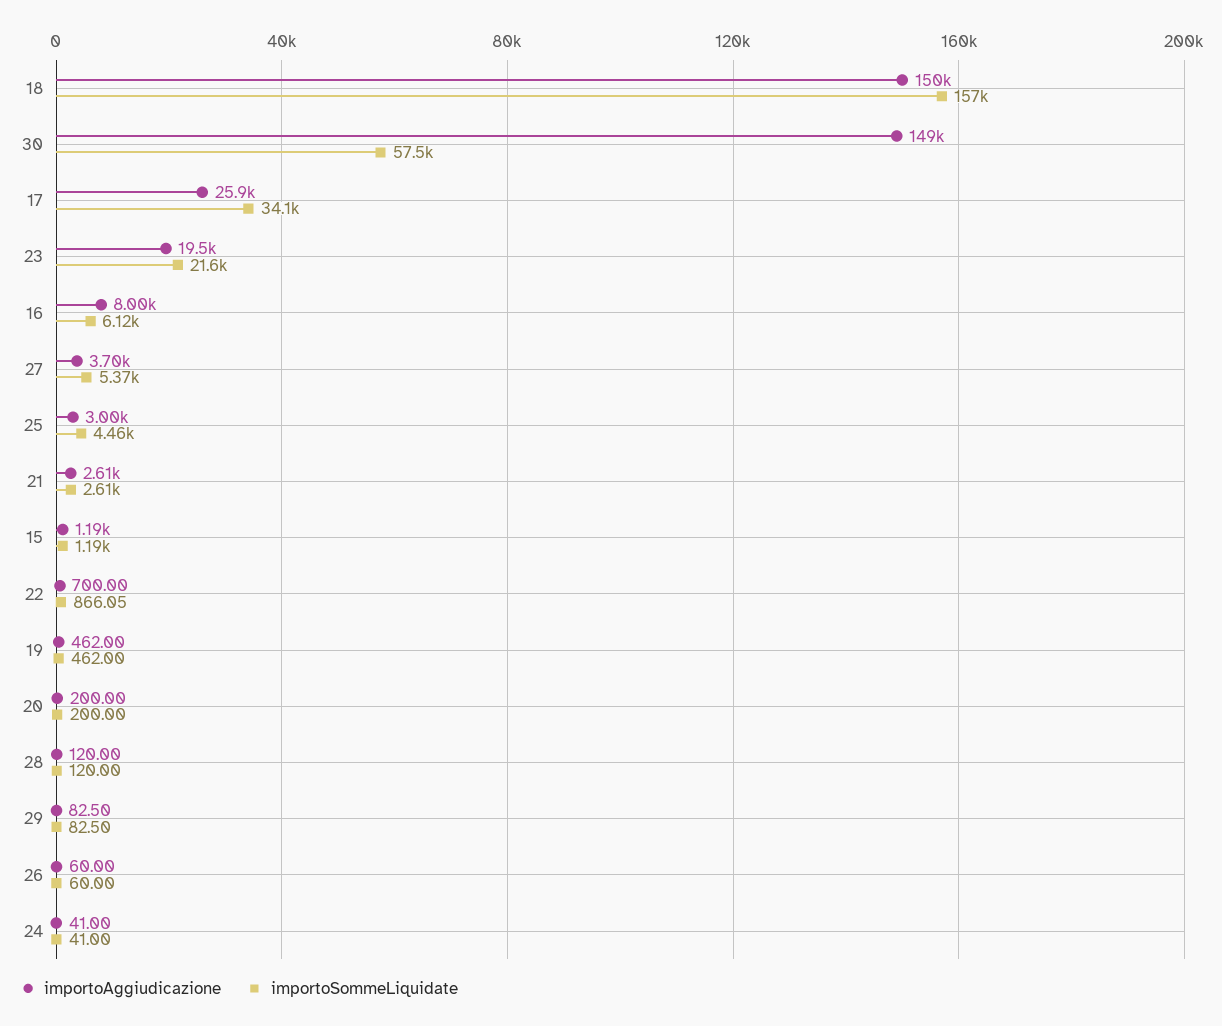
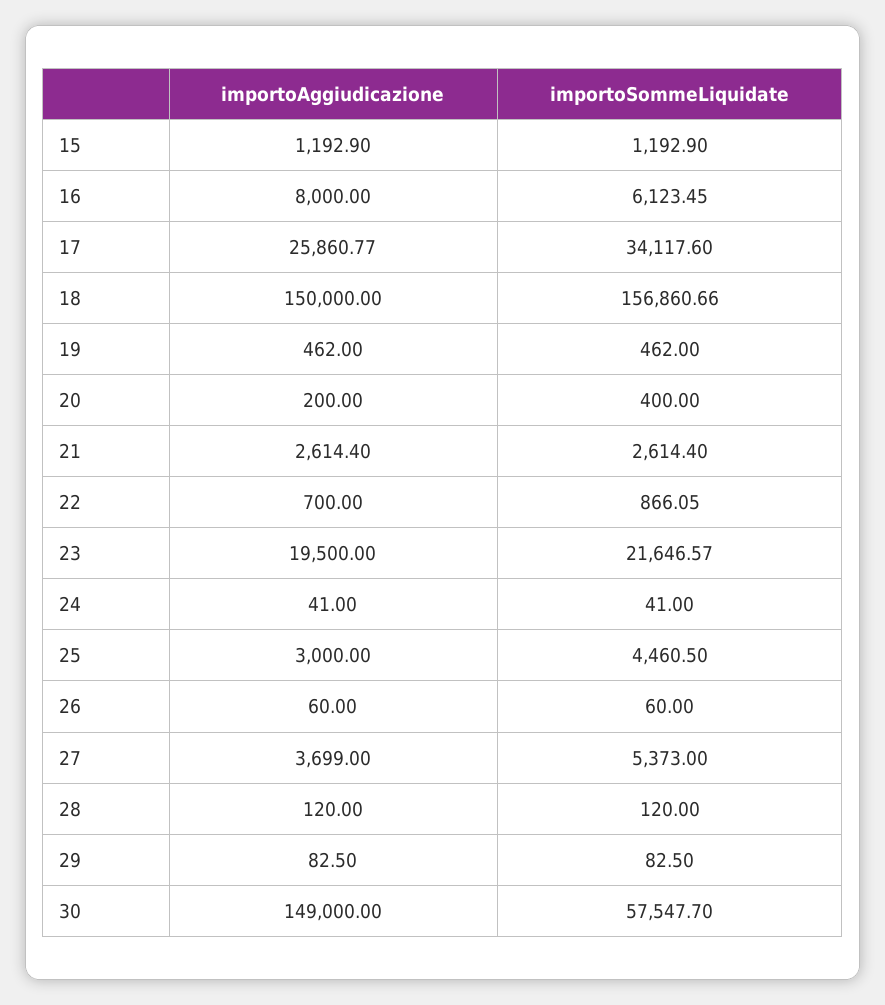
  {
    "importoAggiudicazione": {
      "18": 150000,
      "30": 149000,
      "17": 25860.77,
      "23": 19500,
      "16": 8000,
      "27": 3699,
      "25": 3000,
      "21": 2614.4,
      "15": 1192.9,
      "22": 700,
      "19": 462,
      "20": 200,
      "28": 120,
      "29": 82.5,
      "26": 60,
      "24": 41
    },
    "importoSommeLiquidate": {
      "18": 156860.66,
      "30": 57547.7,
      "17": 34117.6,
      "23": 21646.57,
      "16": 6123.45,
      "27": 5373,
      "25": 4460.5,
      "21": 2614.4,
      "15": 1192.9,
      "22": 866.05,
      "19": 462,
-     "20": 200,
+     "20": 400,
      "28": 120,
      "29": 82.5,
      "26": 60,
      "24": 41
    }
  }

